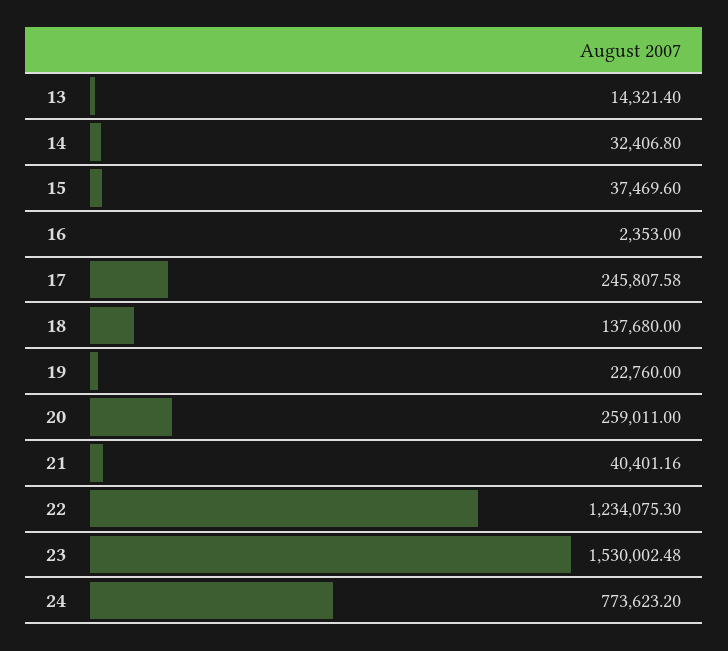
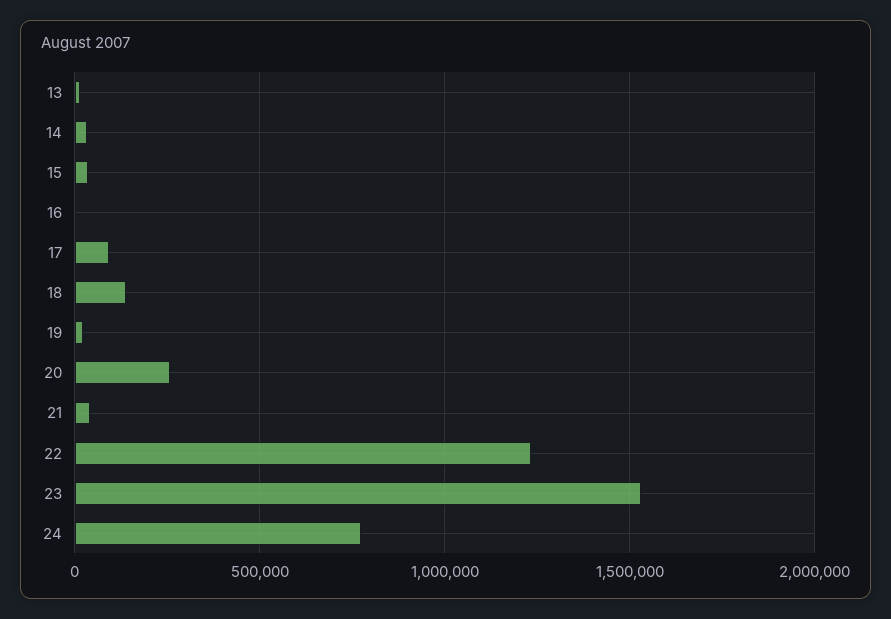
  {
    "13": 14321.4,
    "14": 32406.8,
    "15": 37469.6,
    "16": 2353,
-   "17": 245807.58,
+   "17": 100000,
    "18": 137680,
    "19": 22760,
    "20": 259011,
    "21": 40401.16,
    "22": 1234075.3,
    "23": 1530002.48,
    "24": 773623.2
  }

